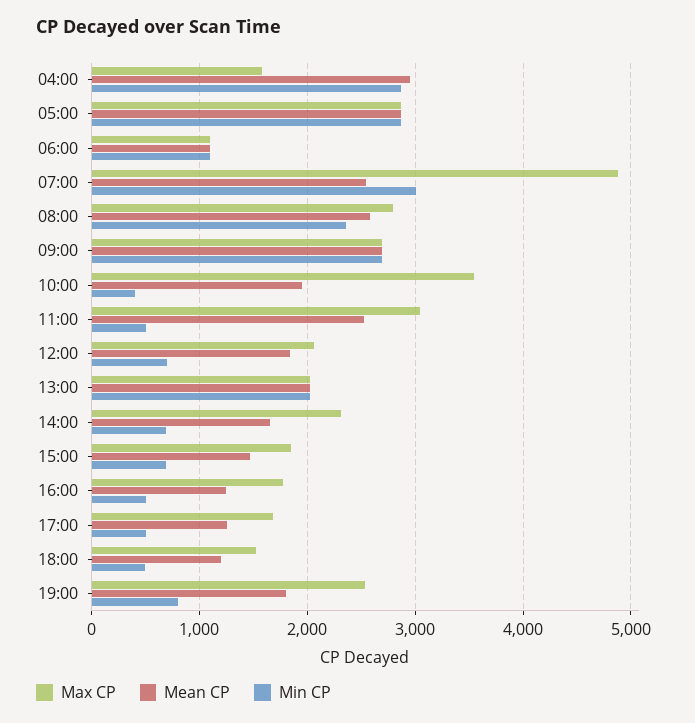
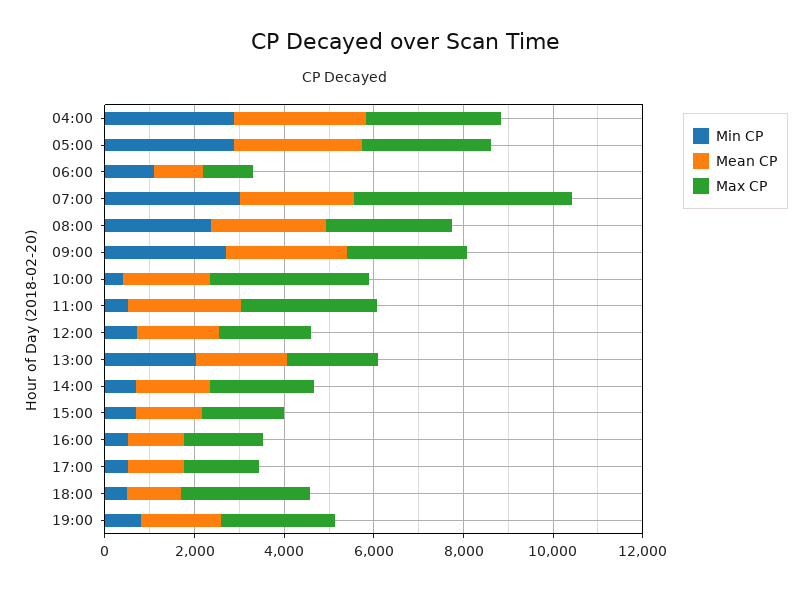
  {
    "Max CP": {
-     "04:00": 1600,
+     "04:00": 3000,
      "05:00": 2900,
      "06:00": 1100,
      "07:00": 4900,
      "08:00": 2800,
      "09:00": 2700,
      "10:00": 3500,
      "11:00": 3000,
      "12:00": 2100,
      "13:00": 2000,
      "14:00": 2300,
      "15:00": 1800,
      "16:00": 1800,
      "17:00": 1700,
-     "18:00": 1500,
+     "18:00": 3000,
      "19:00": 2500
    },
    "Mean CP": {
      "04:00": 2900,
      "05:00": 2900,
      "06:00": 1100,
      "07:00": 2500,
      "08:00": 2600,
      "09:00": 2700,
      "10:00": 1900,
      "11:00": 2500,
      "12:00": 1800,
      "13:00": 2000,
      "14:00": 1700,
      "15:00": 1500,
      "16:00": 1200,
      "17:00": 1300,
      "18:00": 1200,
      "19:00": 1800
    },
    "Min CP": {
      "04:00": 2900,
      "05:00": 2900,
      "06:00": 1100,
      "07:00": 3000,
      "08:00": 2400,
      "09:00": 2700,
      "10:00": 400,
      "11:00": 500,
      "12:00": 700,
      "13:00": 2000,
      "14:00": 700,
      "15:00": 700,
      "16:00": 500,
      "17:00": 500,
      "18:00": 500,
      "19:00": 800
    }
  }

